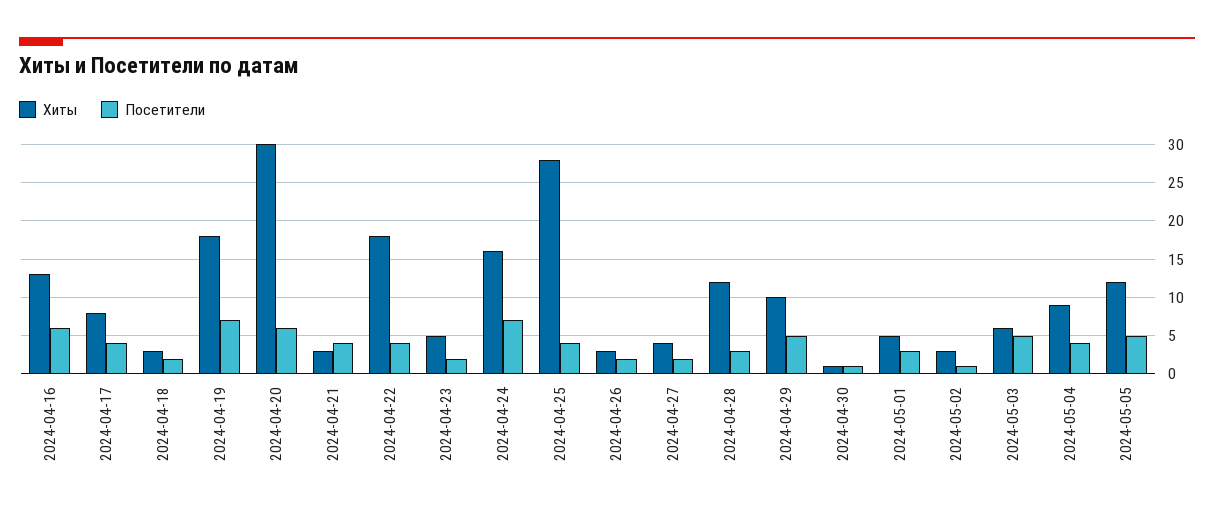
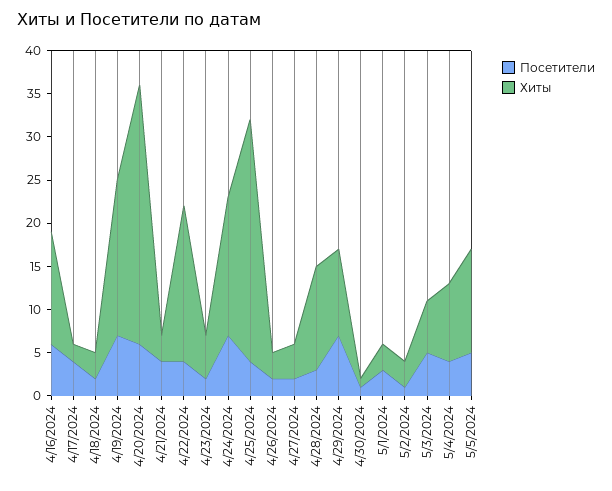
  {
    "Хиты": {
      "2024-04-16": 13,
-     "2024-04-17": 8,
+     "2024-04-17": 2,
      "2024-04-18": 3,
      "2024-04-19": 18,
      "2024-04-20": 30,
      "2024-04-21": 3,
      "2024-04-22": 18,
      "2024-04-23": 5,
      "2024-04-24": 16,
      "2024-04-25": 28,
      "2024-04-26": 3,
      "2024-04-27": 4,
      "2024-04-28": 12,
      "2024-04-29": 10,
      "2024-04-30": 1,
-     "2024-05-01": 5,
+     "2024-05-01": 3,
      "2024-05-02": 3,
      "2024-05-03": 6,
      "2024-05-04": 9,
      "2024-05-05": 12
    },
    "Посетители": {
      "2024-04-16": 6,
      "2024-04-17": 4,
      "2024-04-18": 2,
      "2024-04-19": 7,
      "2024-04-20": 6,
      "2024-04-21": 4,
      "2024-04-22": 4,
      "2024-04-23": 2,
      "2024-04-24": 7,
      "2024-04-25": 4,
      "2024-04-26": 2,
      "2024-04-27": 2,
      "2024-04-28": 3,
-     "2024-04-29": 5,
+     "2024-04-29": 7,
      "2024-04-30": 1,
      "2024-05-01": 3,
      "2024-05-02": 1,
      "2024-05-03": 5,
      "2024-05-04": 4,
      "2024-05-05": 5
    }
  }

